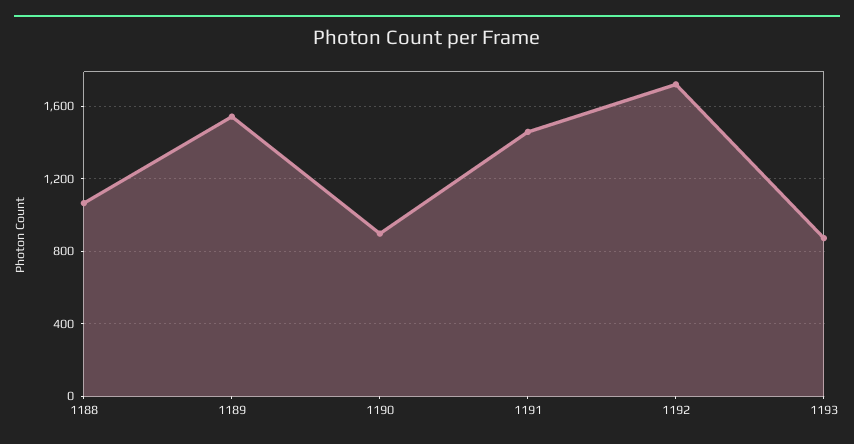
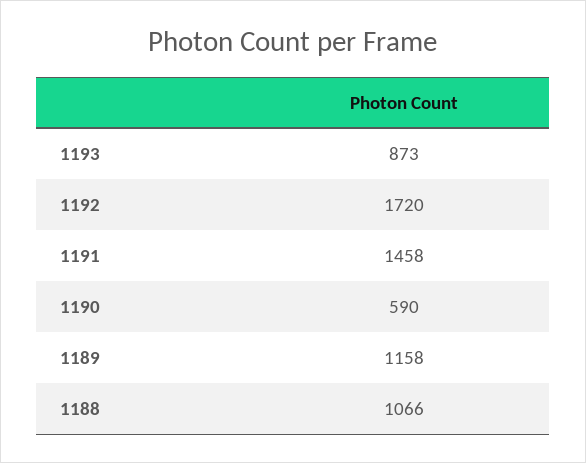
  {
    "1188": 1066,
-   "1189": 1550,
+   "1189": 1158,
-   "1190": 900,
+   "1190": 590,
    "1191": 1458,
    "1192": 1720,
    "1193": 873
  }

